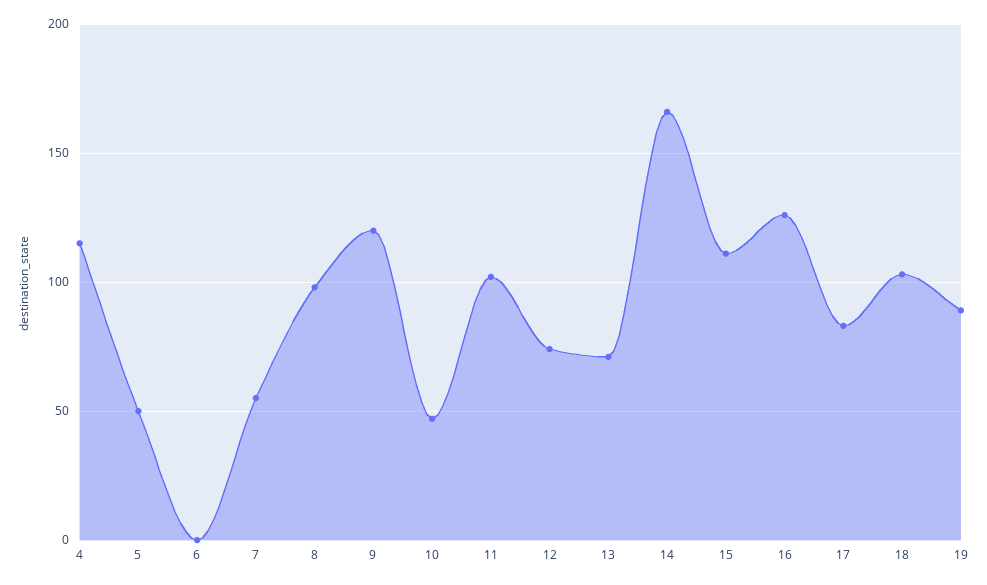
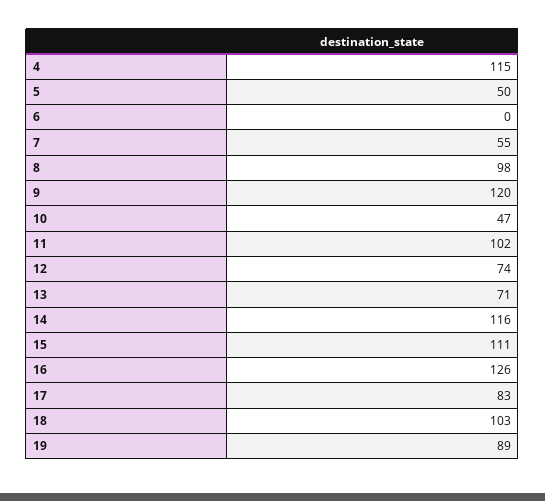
  {
    "4": 115,
    "5": 50,
    "6": 0,
    "7": 55,
    "8": 98,
    "9": 120,
    "10": 47,
    "11": 102,
    "12": 74,
    "13": 71,
-   "14": 165,
+   "14": 116,
    "15": 111,
    "16": 126,
    "17": 83,
    "18": 103,
    "19": 89
  }

